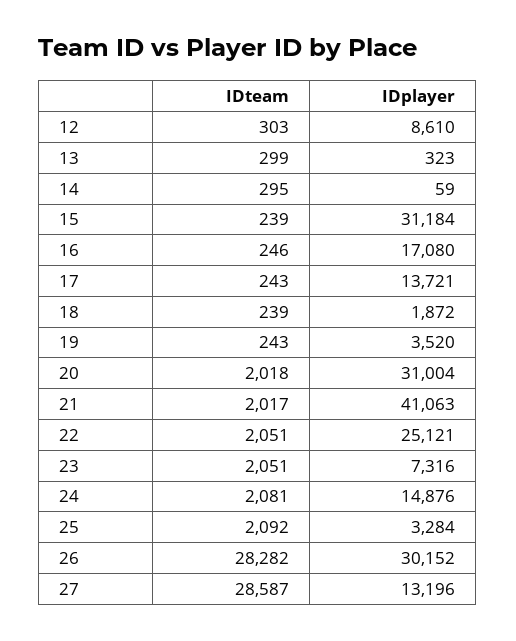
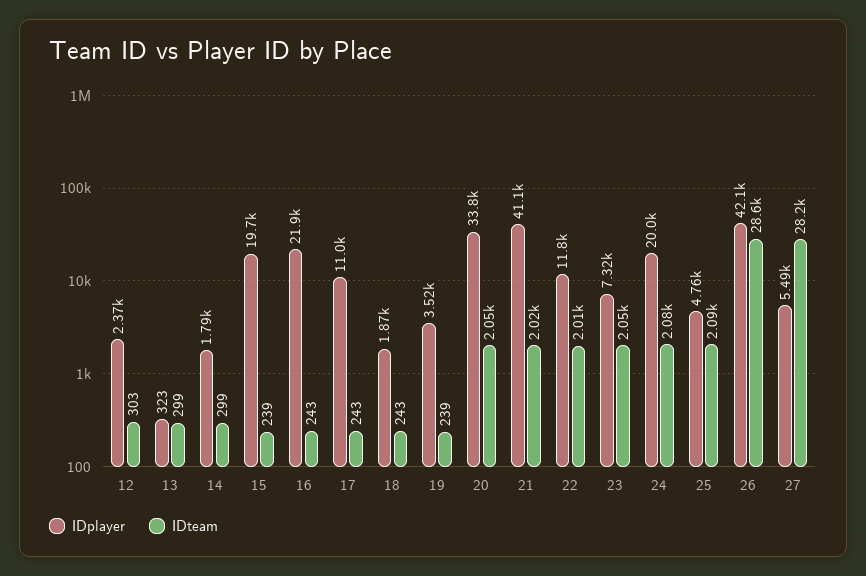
  {
    "IDteam": {
      "12": 303,
      "13": 299,
-     "14": 295,
+     "14": 299,
      "15": 239,
-     "16": 246,
+     "16": 243,
      "17": 243,
-     "18": 239,
+     "18": 243,
-     "19": 243,
+     "19": 239,
-     "20": 2018,
+     "20": 2050,
      "21": 2017,
-     "22": 2051,
+     "22": 2010,
      "23": 2051,
      "24": 2081,
      "25": 2092,
-     "26": 28282,
+     "26": 28600,
-     "27": 28587
+     "27": 28200
    },
    "IDplayer": {
-     "12": 8610,
+     "12": 2370,
      "13": 323,
-     "14": 59,
+     "14": 1790,
-     "15": 31184,
+     "15": 19700,
-     "16": 17080,
+     "16": 21900,
-     "17": 13721,
+     "17": 11000,
      "18": 1872,
      "19": 3520,
-     "20": 31004,
+     "20": 33800,
      "21": 41063,
-     "22": 25121,
+     "22": 11800,
      "23": 7316,
-     "24": 14876,
+     "24": 20000,
-     "25": 3284,
+     "25": 4760,
-     "26": 30152,
+     "26": 42100,
-     "27": 13196
+     "27": 5490
    }
  }

